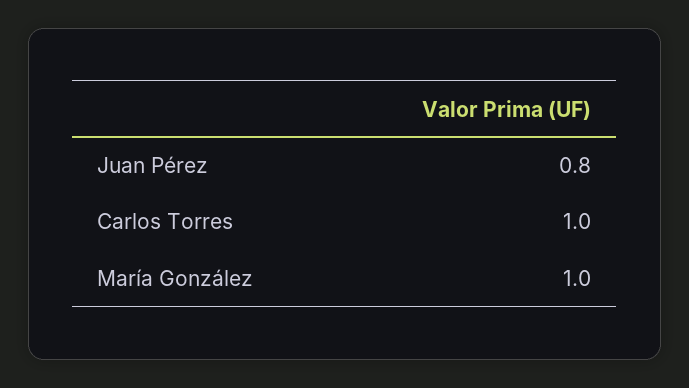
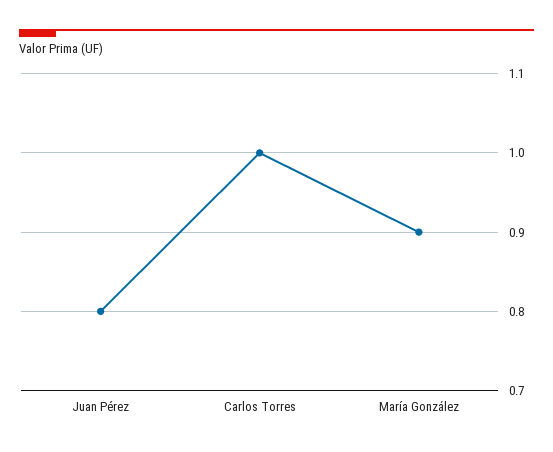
  {
    "Juan Pérez": 0.8,
    "Carlos Torres": 1,
-   "María González": 1
+   "María González": 0.9
  }

